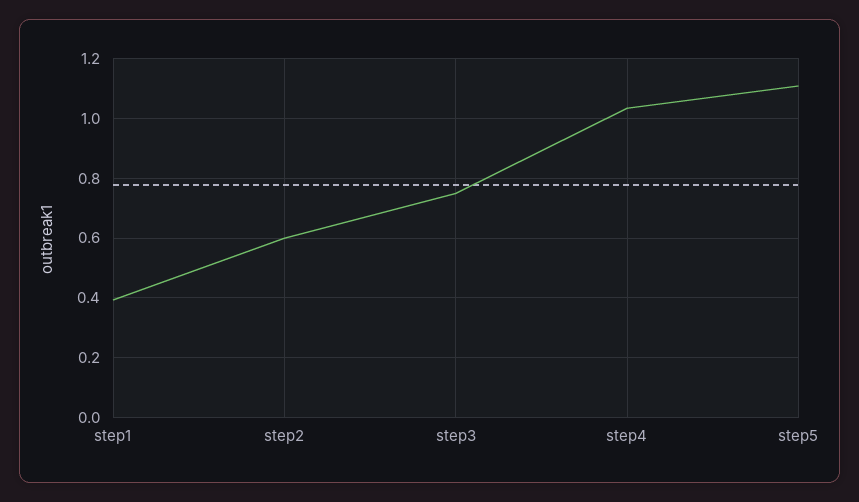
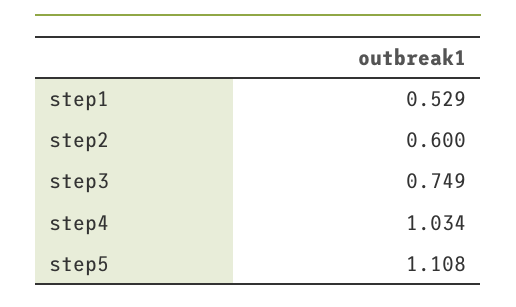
  {
-   "step1": 0.4,
+   "step1": 0.529,
    "step2": 0.6,
    "step3": 0.749,
    "step4": 1.034,
    "step5": 1.108
  }

